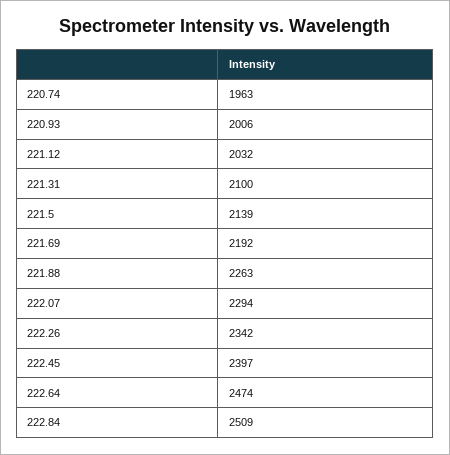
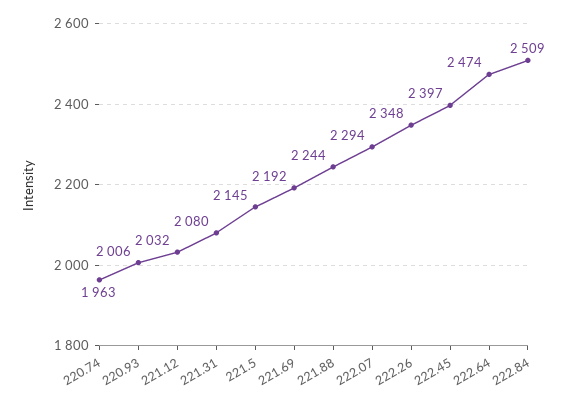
  {
    "220.74": 1963,
    "220.93": 2006,
    "221.12": 2032,
-   "221.31": 2100,
+   "221.31": 2080,
-   "221.5": 2139,
+   "221.5": 2145,
    "221.69": 2192,
-   "221.88": 2263,
+   "221.88": 2244,
    "222.07": 2294,
-   "222.26": 2342,
+   "222.26": 2348,
    "222.45": 2397,
    "222.64": 2474,
    "222.84": 2509
  }

